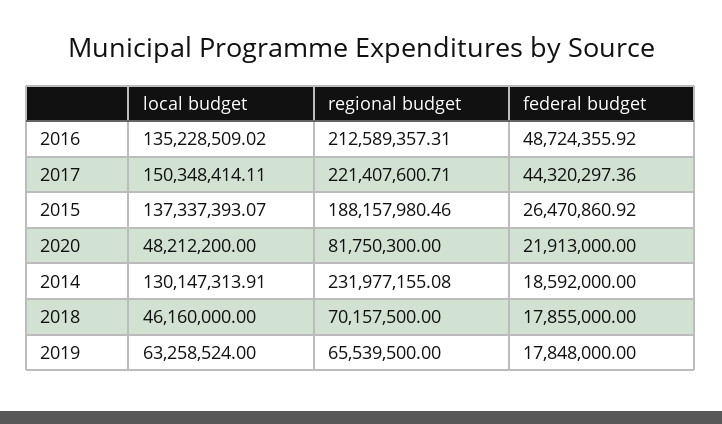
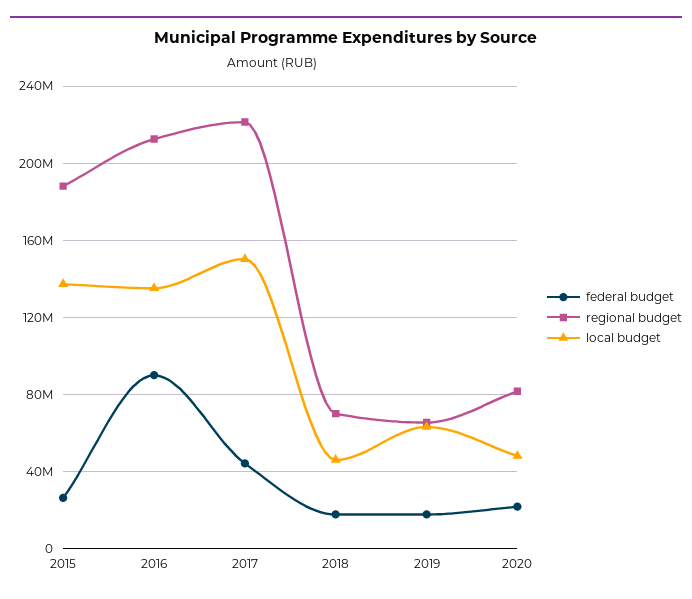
  {
    "local budget": {
      "2016": 135228509.02,
      "2017": 150348414.11,
      "2015": 137337393.07,
      "2020": 48212200,
-     "2014": 130147313.91,
      "2018": 46160000,
      "2019": 63258524
    },
    "regional budget": {
      "2016": 212589357.31,
      "2017": 221407600.71,
      "2015": 188157980.46,
      "2020": 81750300,
-     "2014": 231977155.08,
      "2018": 70157500,
      "2019": 65539500
    },
    "federal budget": {
-     "2016": 48724355.92,
+     "2016": 90000000,
      "2017": 44320297.36,
      "2015": 26470860.92,
      "2020": 21913000,
-     "2014": 18592000,
      "2018": 17855000,
      "2019": 17848000
    }
  }

